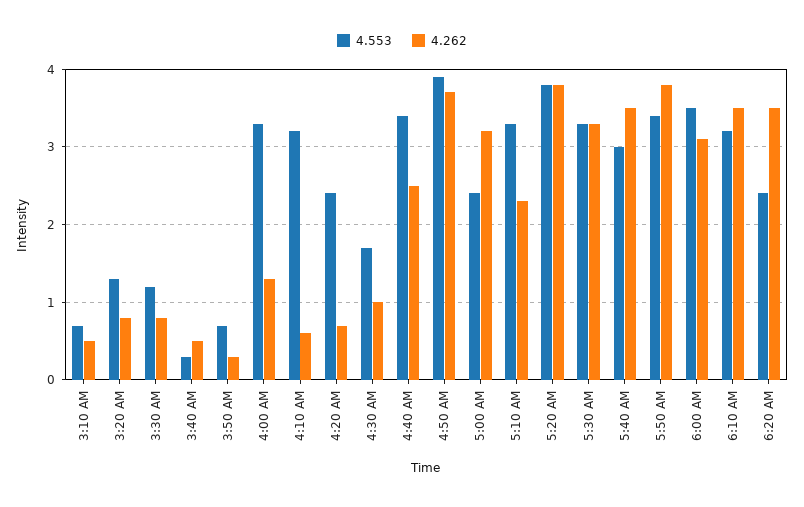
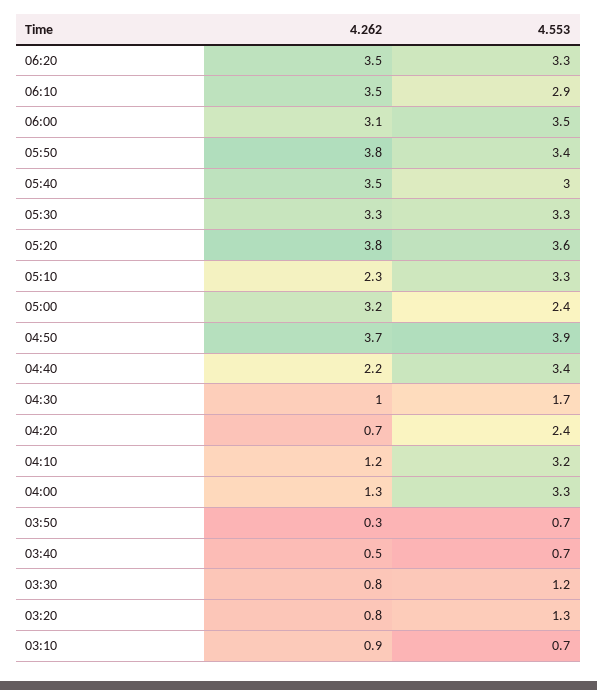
  {
    "4.553": {
      "3:10 AM": 0.7,
      "3:20 AM": 1.3,
      "3:30 AM": 1.2,
-     "3:40 AM": 0.3,
+     "3:40 AM": 0.7,
      "3:50 AM": 0.7,
      "4:00 AM": 3.3,
      "4:10 AM": 3.2,
      "4:20 AM": 2.4,
      "4:30 AM": 1.7,
      "4:40 AM": 3.4,
      "4:50 AM": 3.9,
      "5:00 AM": 2.4,
      "5:10 AM": 3.3,
-     "5:20 AM": 3.8,
+     "5:20 AM": 3.6,
      "5:30 AM": 3.3,
      "5:40 AM": 3,
      "5:50 AM": 3.4,
      "6:00 AM": 3.5,
-     "6:10 AM": 3.2,
+     "6:10 AM": 2.9,
-     "6:20 AM": 2.4
+     "6:20 AM": 3.3
    },
    "4.262": {
-     "3:10 AM": 0.5,
+     "3:10 AM": 0.9,
      "3:20 AM": 0.8,
      "3:30 AM": 0.8,
      "3:40 AM": 0.5,
      "3:50 AM": 0.3,
      "4:00 AM": 1.3,
-     "4:10 AM": 0.6,
+     "4:10 AM": 1.2,
      "4:20 AM": 0.7,
      "4:30 AM": 1,
-     "4:40 AM": 2.5,
+     "4:40 AM": 2.2,
      "4:50 AM": 3.7,
      "5:00 AM": 3.2,
      "5:10 AM": 2.3,
      "5:20 AM": 3.8,
      "5:30 AM": 3.3,
      "5:40 AM": 3.5,
      "5:50 AM": 3.8,
      "6:00 AM": 3.1,
      "6:10 AM": 3.5,
      "6:20 AM": 3.5
    }
  }

